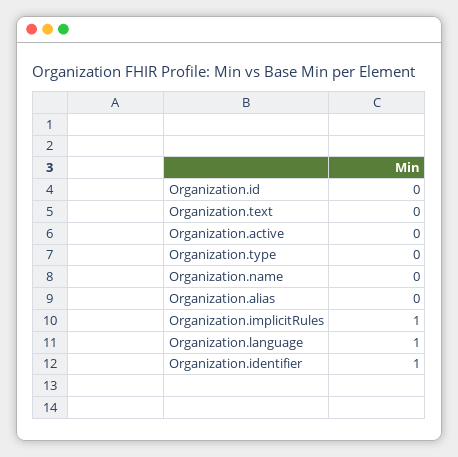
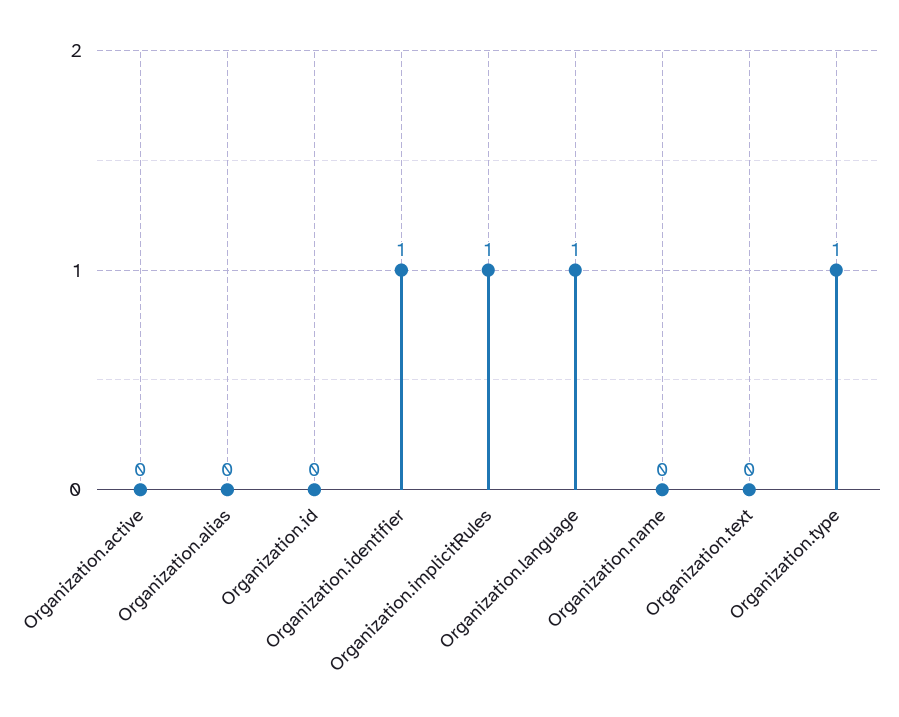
  {
    "Organization.id": 0,
    "Organization.text": 0,
    "Organization.active": 0,
-   "Organization.type": 0,
+   "Organization.type": 1,
    "Organization.name": 0,
    "Organization.alias": 0,
    "Organization.implicitRules": 1,
    "Organization.language": 1,
    "Organization.identifier": 1
  }

